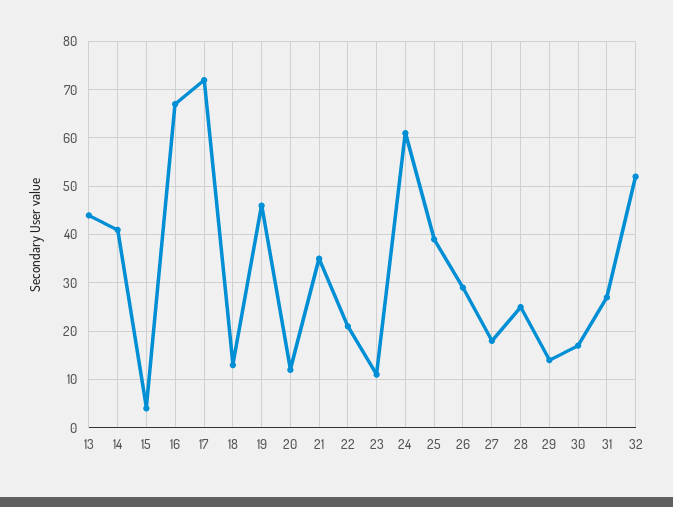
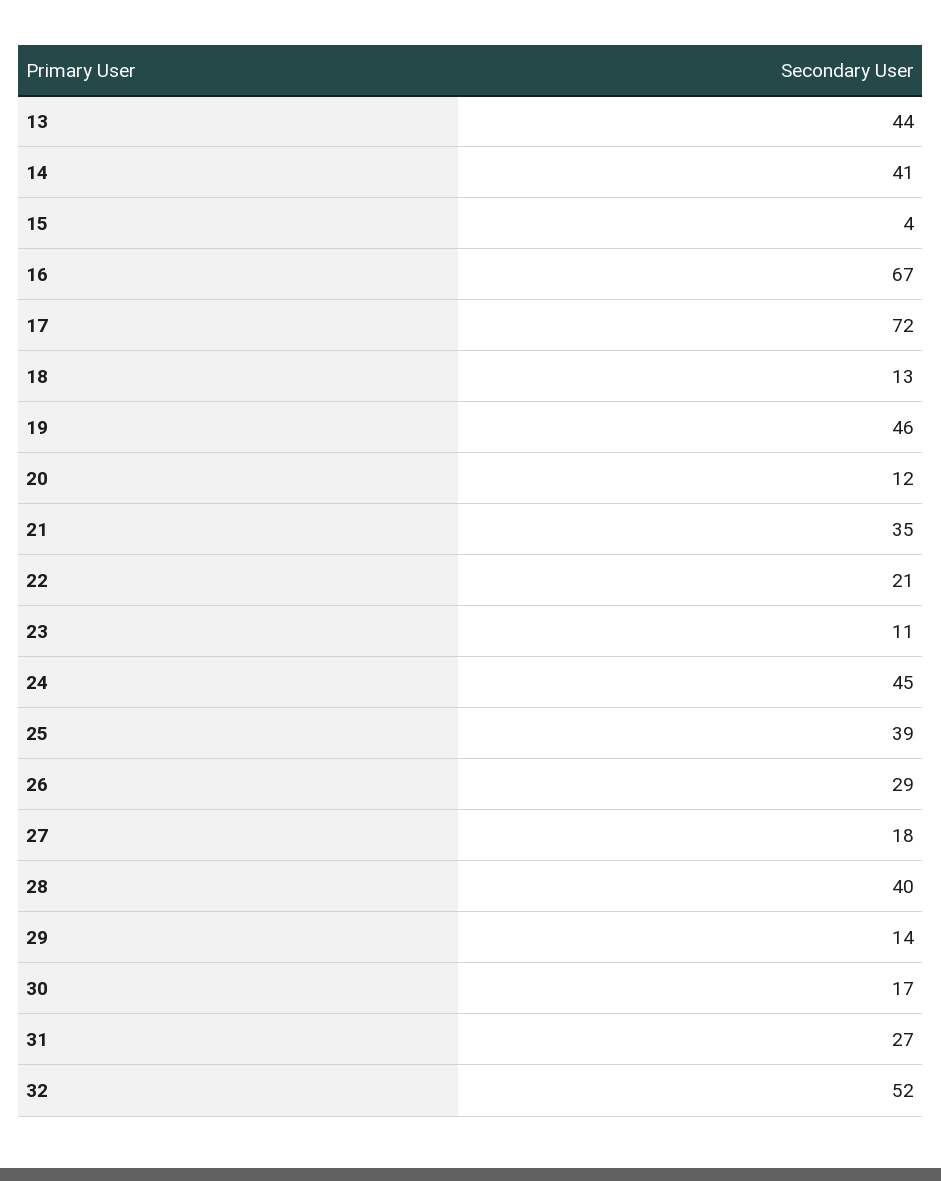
  {
    "13": 44,
    "14": 41,
    "15": 4,
    "16": 67,
    "17": 72,
    "18": 13,
    "19": 46,
    "20": 12,
    "21": 35,
    "22": 21,
    "23": 11,
-   "24": 60,
+   "24": 45,
    "25": 39,
    "26": 29,
    "27": 18,
-   "28": 25,
+   "28": 40,
    "29": 14,
    "30": 17,
    "31": 27,
    "32": 52
  }

